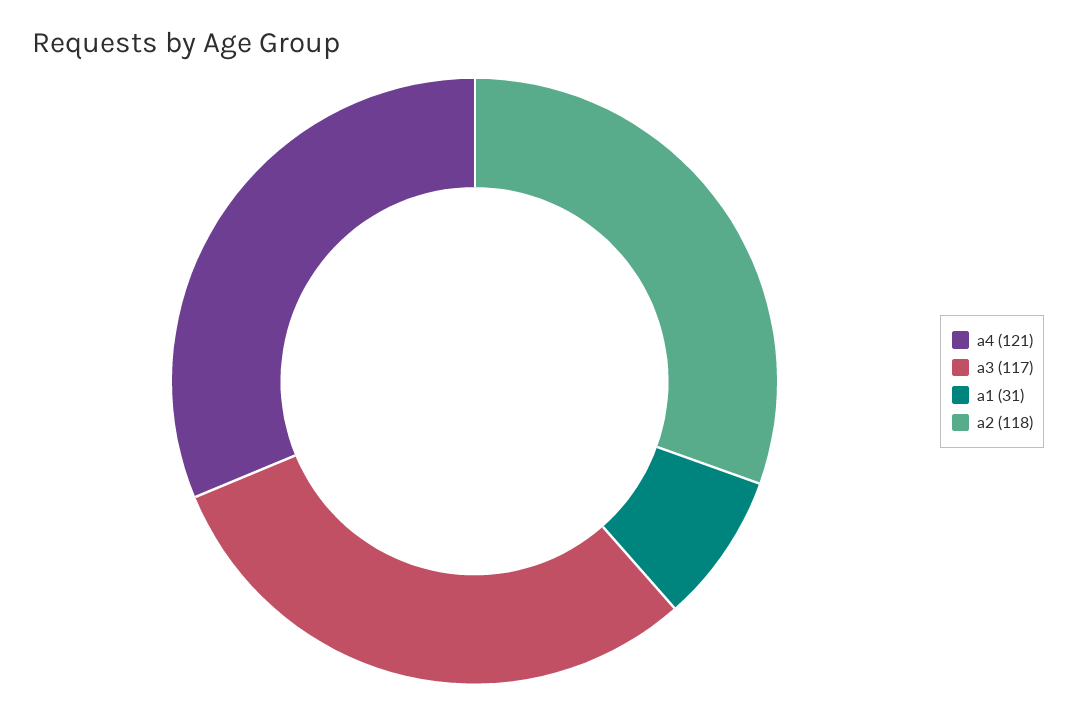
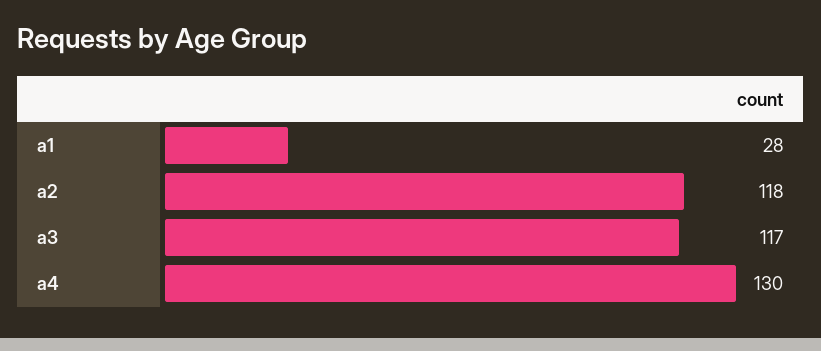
  {
-   "a4": 121,
+   "a4": 130,
    "a3": 117,
-   "a1": 31,
+   "a1": 28,
    "a2": 118
  }

